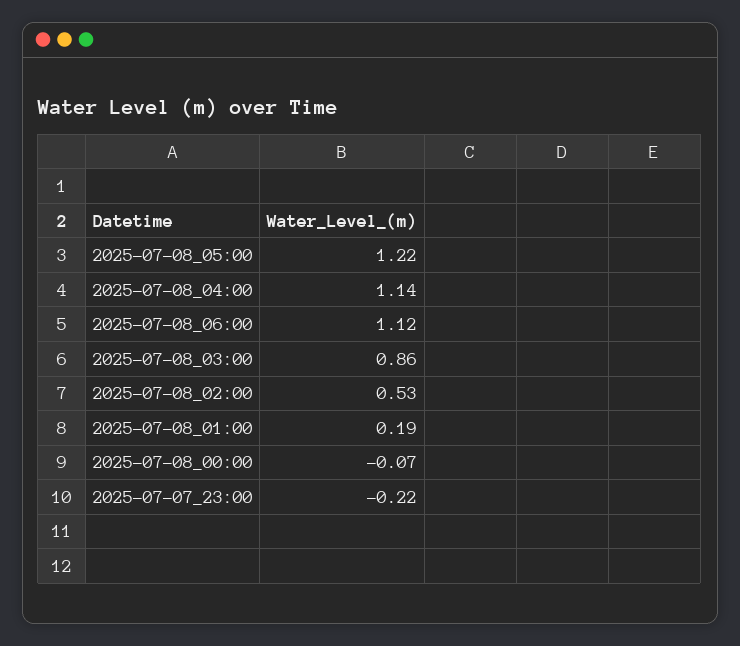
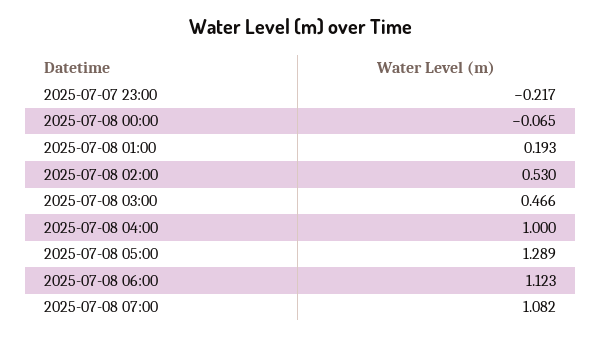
  {
-   "2025-07-08_05:00": 1.22,
+   "2025-07-08_05:00": 1.289,
-   "2025-07-08_04:00": 1.14,
+   "2025-07-08_04:00": 1,
    "2025-07-08_06:00": 1.123,
-   "2025-07-08_03:00": 0.86,
+   "2025-07-08_03:00": 0.466,
    "2025-07-08_02:00": 0.53,
    "2025-07-08_01:00": 0.193,
    "2025-07-08_00:00": -0.065,
-   "2025-07-07_23:00": -0.217
+   "2025-07-07_23:00": -0.217,
+   "2025-07-08 07:00": 1.082
  }

